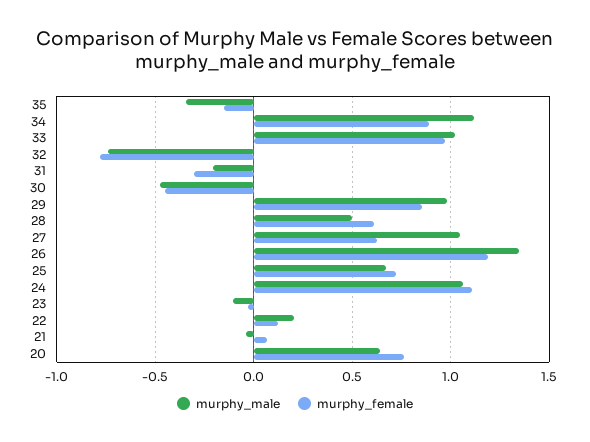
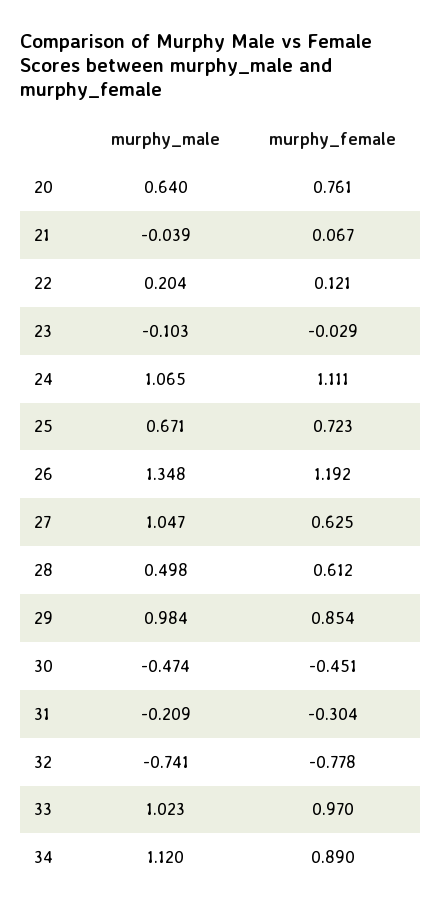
  {
    "murphy_male": {
-     "35": -0.35,
      "34": 1.12,
      "33": 1.023,
      "32": -0.741,
      "31": -0.209,
      "30": -0.474,
      "29": 0.984,
      "28": 0.498,
      "27": 1.047,
      "26": 1.348,
      "25": 0.671,
      "24": 1.065,
      "23": -0.103,
      "22": 0.204,
      "21": -0.039,
      "20": 0.64
    },
    "murphy_female": {
-     "35": -0.15,
      "34": 0.89,
      "33": 0.97,
      "32": -0.778,
      "31": -0.304,
      "30": -0.451,
      "29": 0.854,
      "28": 0.612,
      "27": 0.625,
      "26": 1.192,
      "25": 0.723,
      "24": 1.111,
      "23": -0.029,
      "22": 0.121,
      "21": 0.067,
      "20": 0.761
    }
  }

